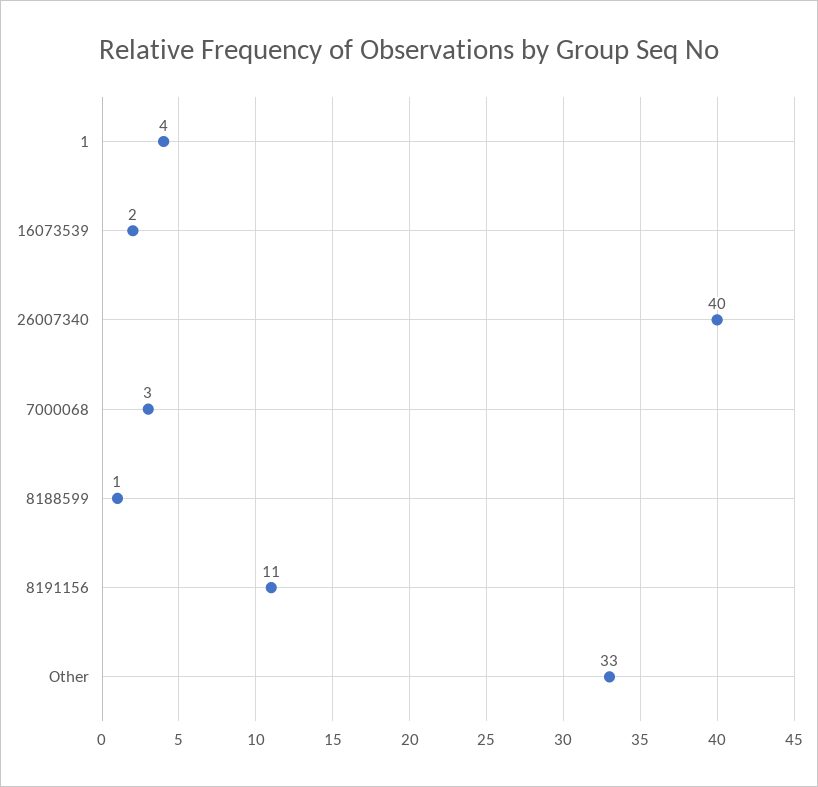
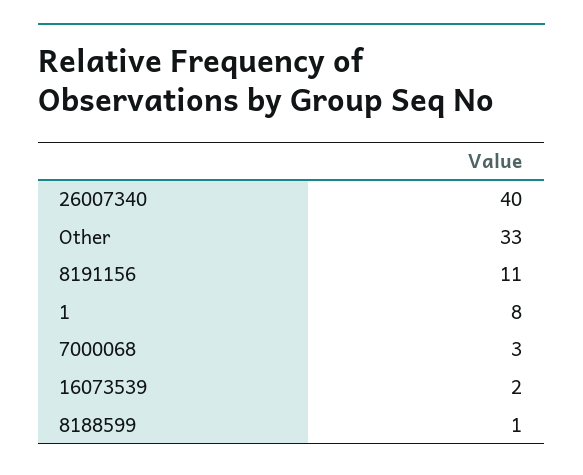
  {
-   "1": 4,
+   "1": 8,
    "16073539": 2,
    "26007340": 40,
    "7000068": 3,
    "8188599": 1,
    "8191156": 11,
    "Other": 33
  }

